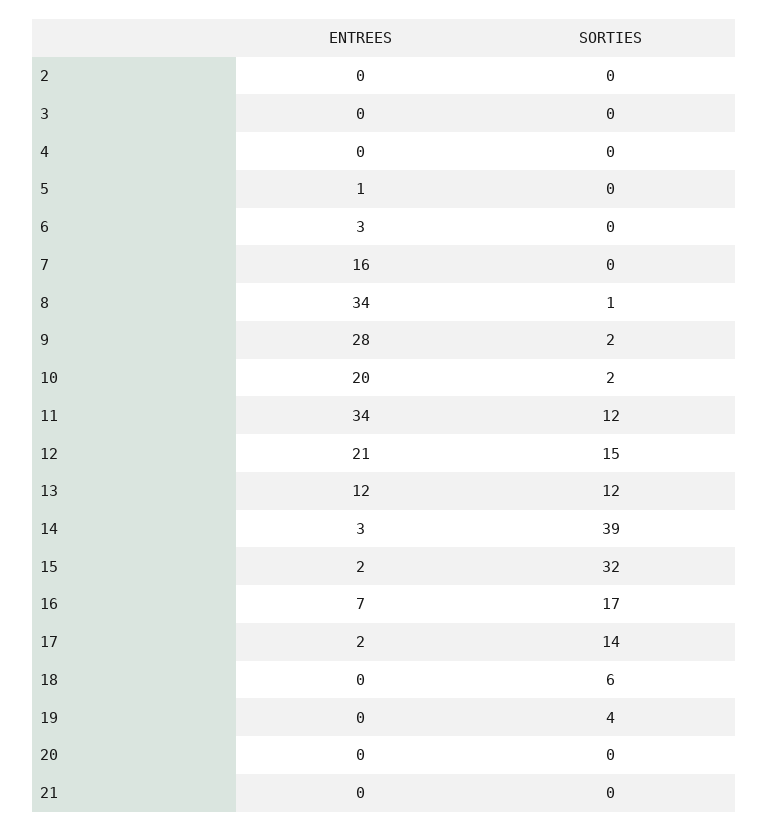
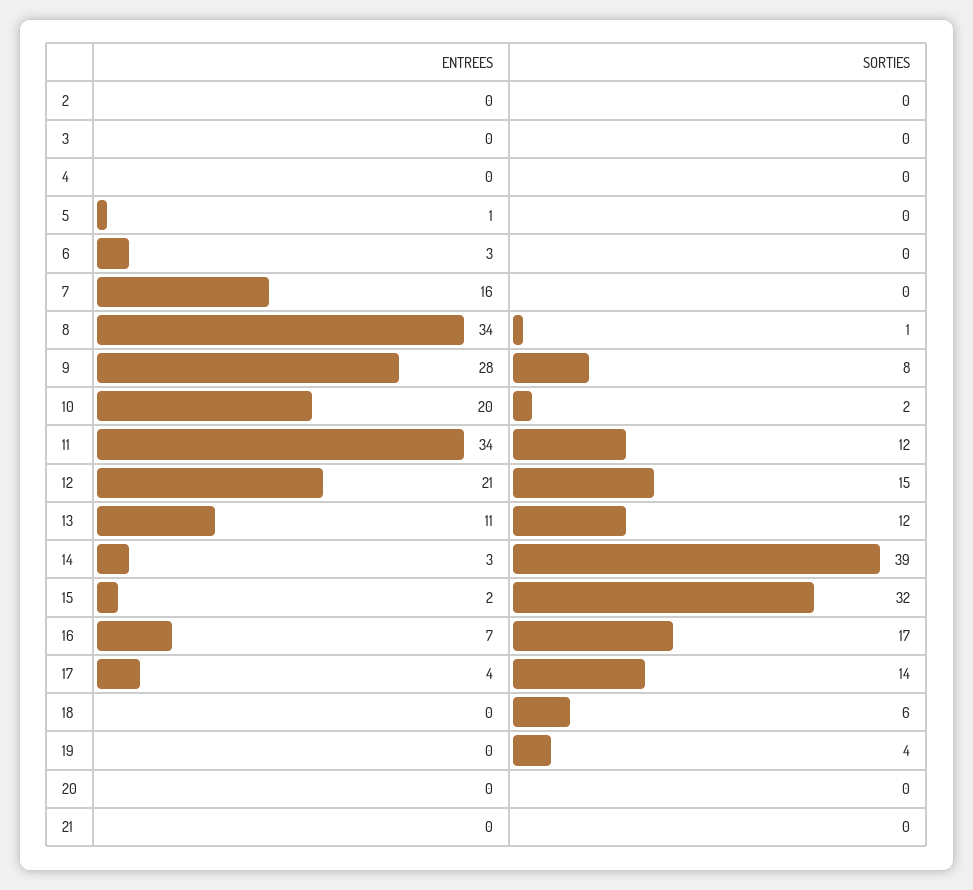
  {
    "ENTREES": {
      "2": 0,
      "3": 0,
      "4": 0,
      "5": 1,
      "6": 3,
      "7": 16,
      "8": 34,
      "9": 28,
      "10": 20,
      "11": 34,
      "12": 21,
-     "13": 12,
+     "13": 11,
      "14": 3,
      "15": 2,
      "16": 7,
-     "17": 2,
+     "17": 4,
      "18": 0,
      "19": 0,
      "20": 0,
      "21": 0
    },
    "SORTIES": {
      "2": 0,
      "3": 0,
      "4": 0,
      "5": 0,
      "6": 0,
      "7": 0,
      "8": 1,
-     "9": 2,
+     "9": 8,
      "10": 2,
      "11": 12,
      "12": 15,
      "13": 12,
      "14": 39,
      "15": 32,
      "16": 17,
      "17": 14,
      "18": 6,
      "19": 4,
      "20": 0,
      "21": 0
    }
  }

